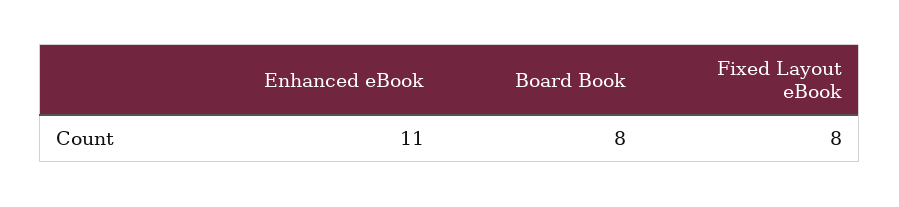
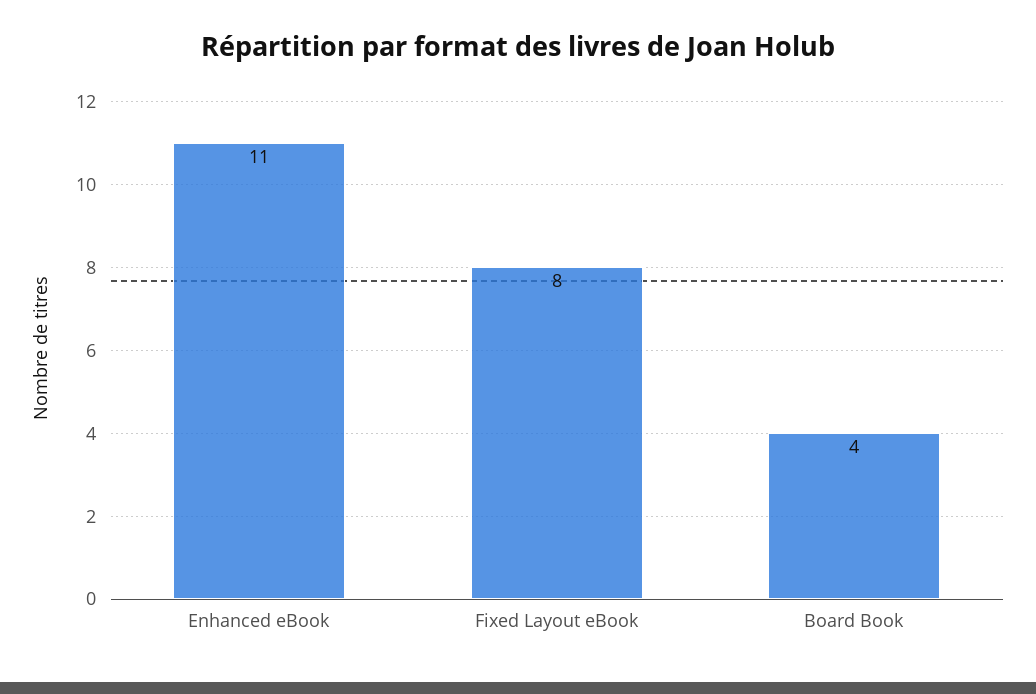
  {
    "Enhanced eBook": 11,
-   "Board Book": 8,
+   "Board Book": 4,
    "Fixed Layout eBook": 8
  }

